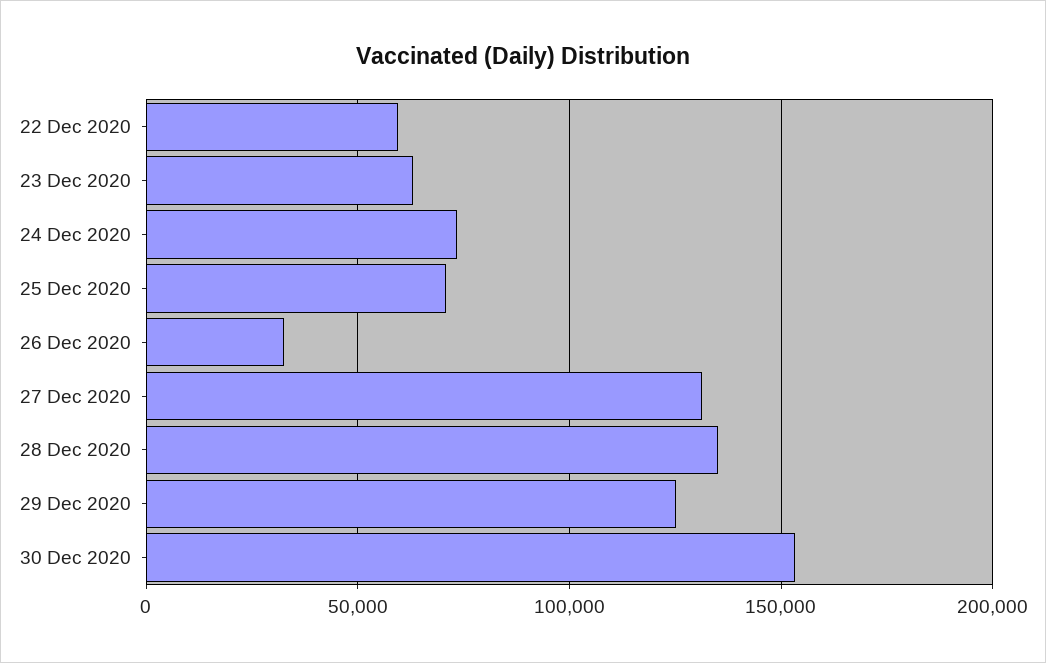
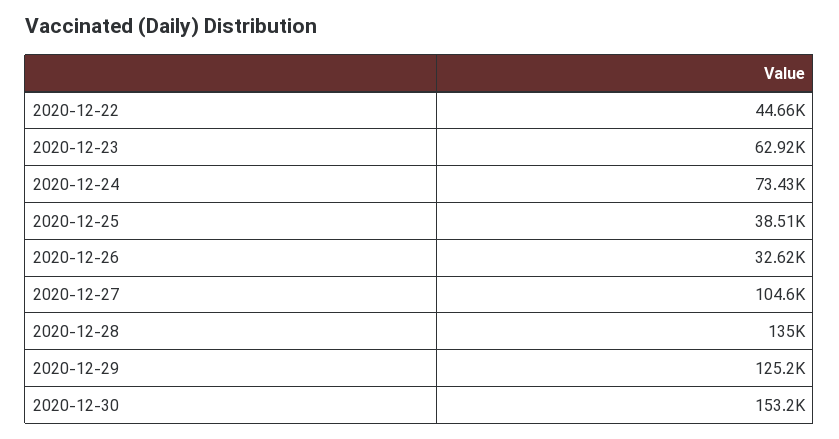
  {
-   "22 Dec 2020": 60000,
+   "22 Dec 2020": 44660,
    "23 Dec 2020": 62920,
    "24 Dec 2020": 73430,
-   "25 Dec 2020": 70000,
+   "25 Dec 2020": 38510,
    "26 Dec 2020": 32620,
-   "27 Dec 2020": 130000,
+   "27 Dec 2020": 104600,
    "28 Dec 2020": 135000,
    "29 Dec 2020": 125200,
    "30 Dec 2020": 153200
  }

